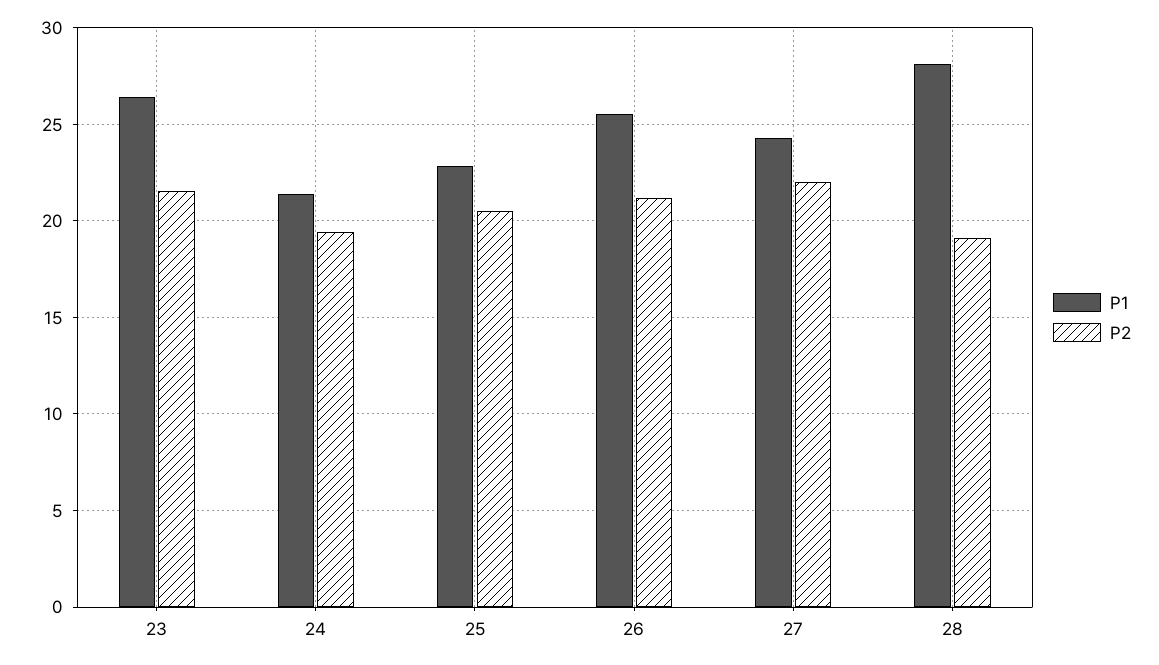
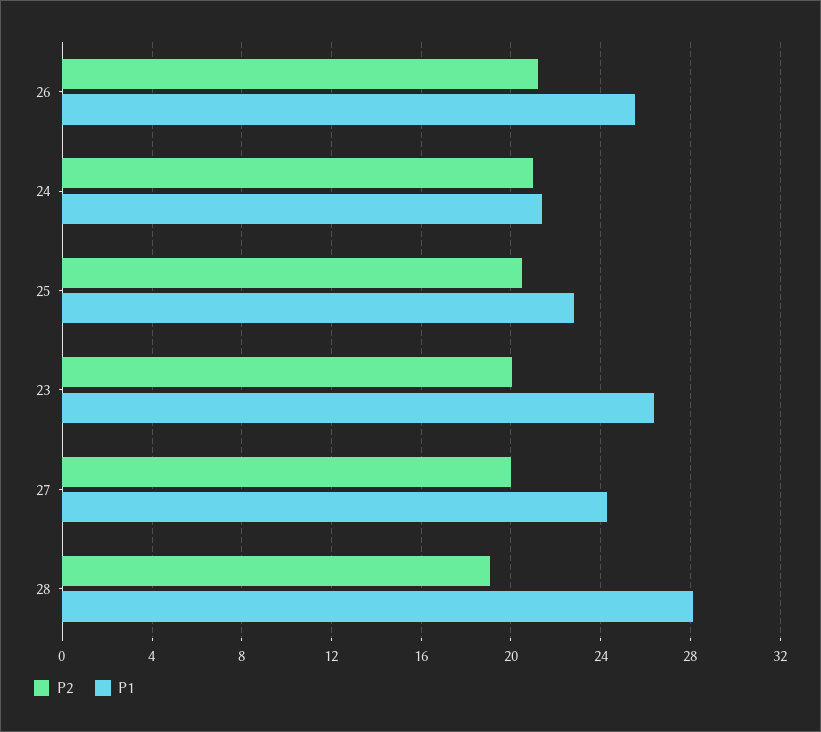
  {
    "P1": {
      "23": 26.5,
      "24": 21.5,
      "25": 23,
      "26": 25.5,
      "27": 24.5,
      "28": 28
    },
    "P2": {
-     "23": 21.5,
+     "23": 20,
-     "24": 19.5,
+     "24": 21,
      "25": 20.5,
      "26": 21,
-     "27": 22,
+     "27": 20,
      "28": 19
    }
  }

